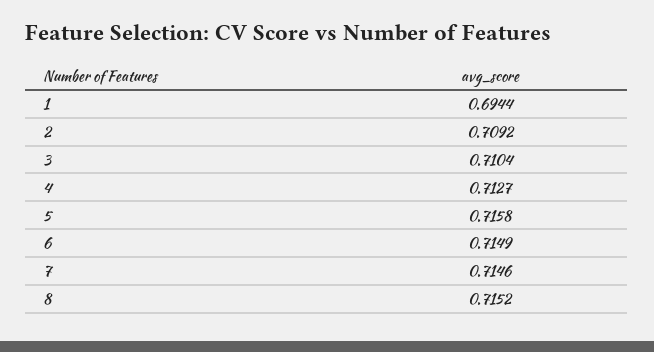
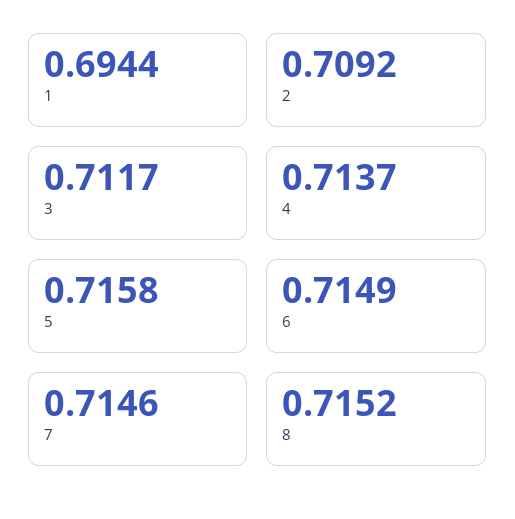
  {
    "1": 0.6944,
    "2": 0.7092,
-   "3": 0.7104,
+   "3": 0.7117,
-   "4": 0.7127,
+   "4": 0.7137,
    "5": 0.7158,
    "6": 0.7149,
    "7": 0.7146,
    "8": 0.7152
  }

